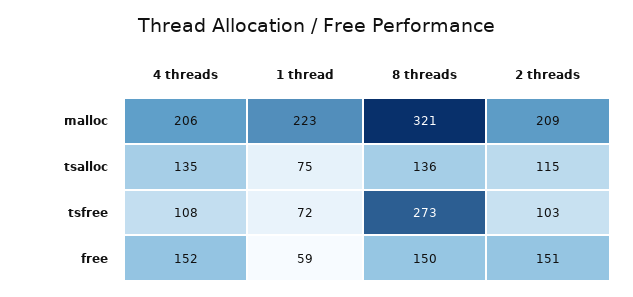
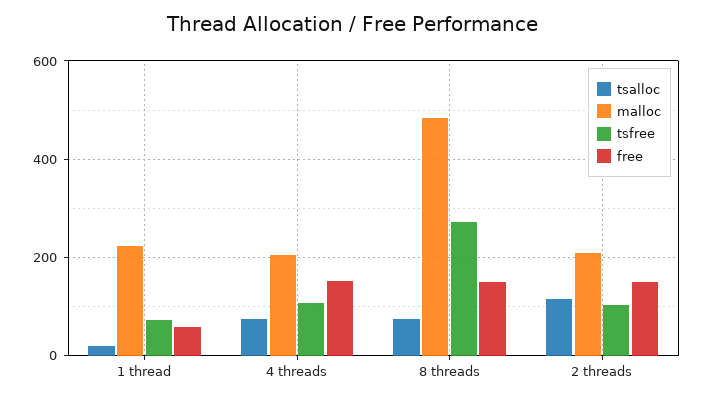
  {
    "malloc": {
      "4 threads": 206,
      "1 thread": 223,
-     "8 threads": 321,
+     "8 threads": 480,
      "2 threads": 209
    },
    "tsalloc": {
-     "4 threads": 135,
+     "4 threads": 80,
-     "1 thread": 75,
+     "1 thread": 20,
-     "8 threads": 136,
+     "8 threads": 80,
      "2 threads": 115
    },
    "tsfree": {
      "4 threads": 108,
      "1 thread": 72,
      "8 threads": 273,
      "2 threads": 103
    },
    "free": {
      "4 threads": 152,
      "1 thread": 59,
      "8 threads": 150,
      "2 threads": 151
    }
  }

